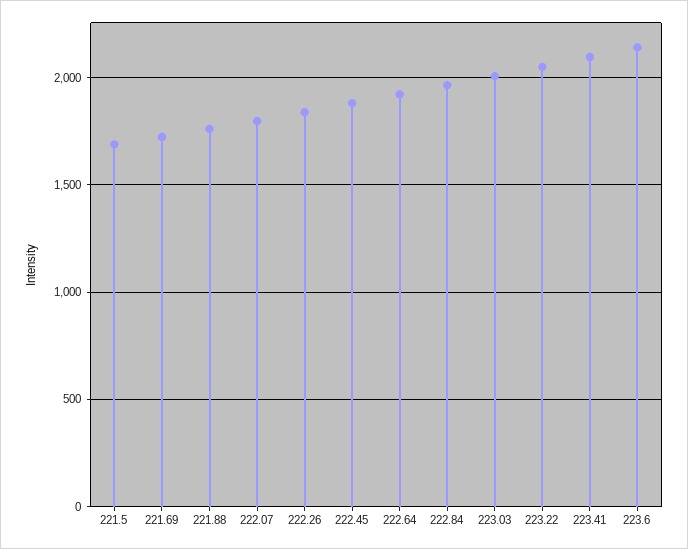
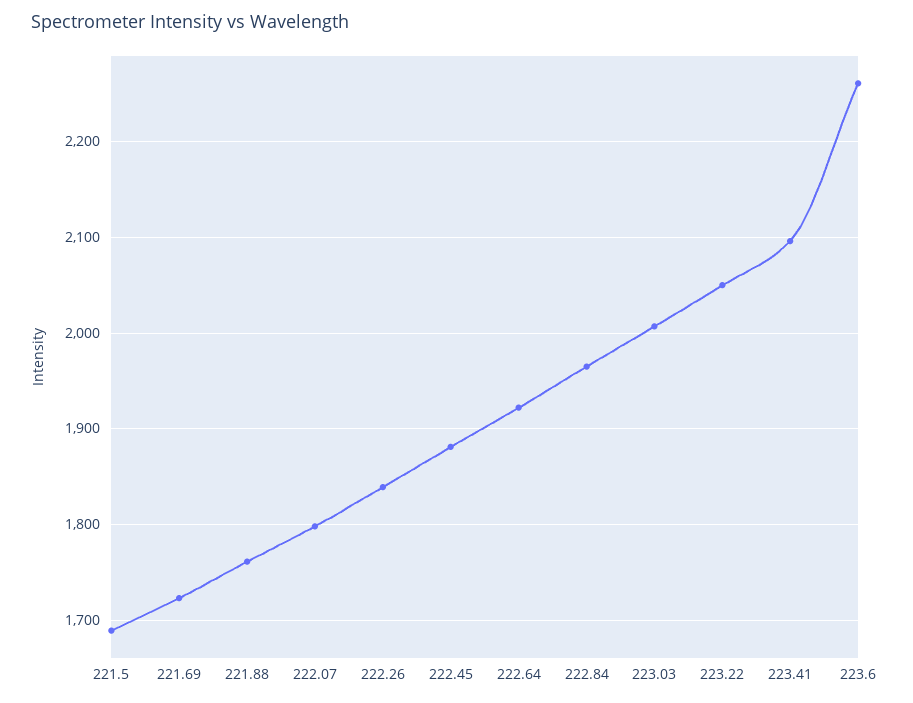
  {
    "221.5": 1690,
    "221.69": 1720,
    "221.88": 1760,
    "222.07": 1800,
    "222.26": 1840,
    "222.45": 1880,
    "222.64": 1920,
    "222.84": 1970,
    "223.03": 2010,
    "223.22": 2050,
    "223.41": 2100,
-   "223.6": 2150
+   "223.6": 2260
  }

